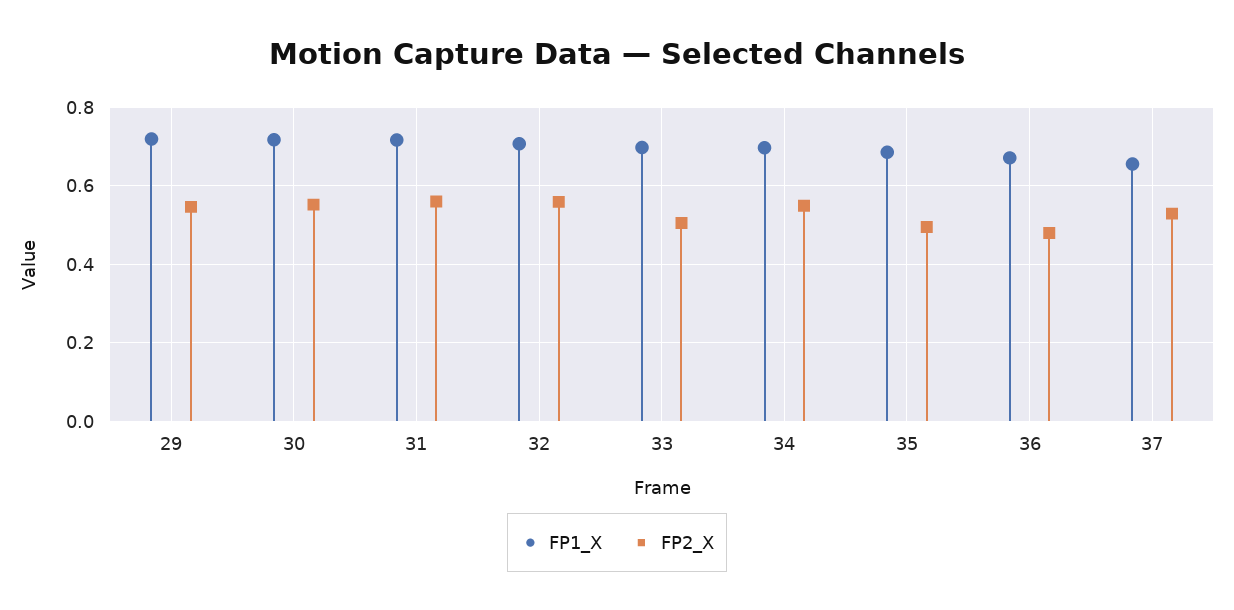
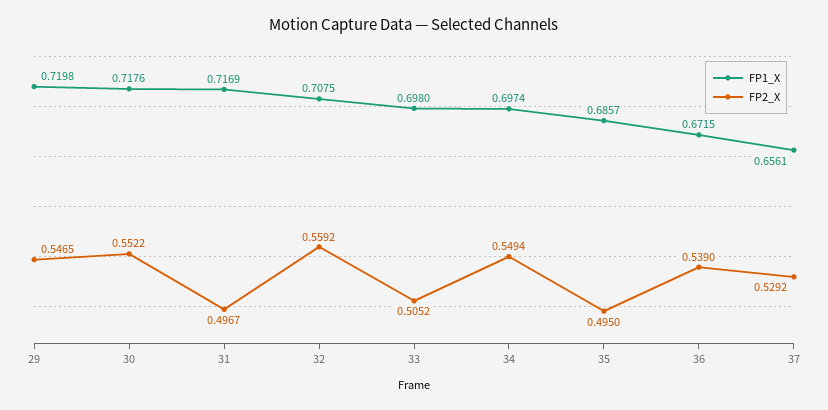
  {
    "FP1_X": {
      "29": 0.7198,
      "30": 0.7176,
      "31": 0.7169,
      "32": 0.7075,
      "33": 0.698,
      "34": 0.6974,
      "35": 0.6857,
      "36": 0.6715,
      "37": 0.6561
    },
    "FP2_X": {
      "29": 0.5465,
      "30": 0.5522,
-     "31": 0.56,
+     "31": 0.4967,
      "32": 0.5592,
      "33": 0.5052,
      "34": 0.5494,
      "35": 0.495,
-     "36": 0.48,
+     "36": 0.539,
      "37": 0.5292
    }
  }

